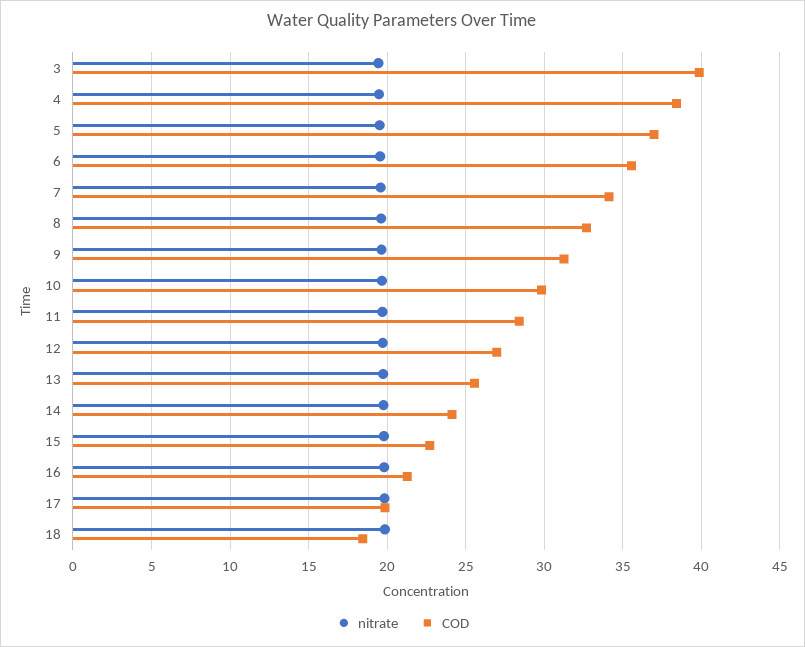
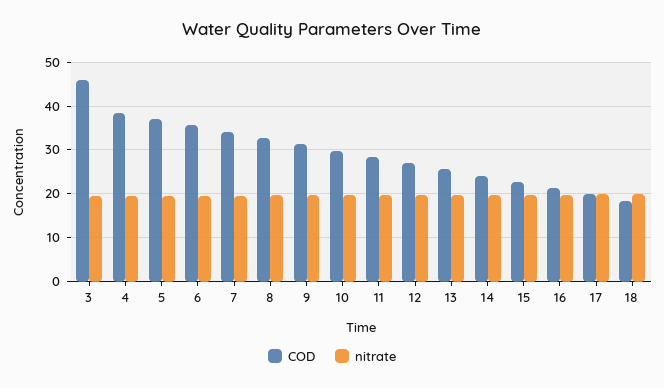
  {
    "nitrate": {
      "3": 19.5,
      "4": 19.5,
      "5": 19.5,
      "6": 19.5,
      "7": 19.5,
      "8": 19.5,
      "9": 19.5,
      "10": 19.5,
      "11": 19.5,
      "12": 19.5,
      "13": 19.5,
      "14": 20,
      "15": 20,
      "16": 20,
      "17": 20,
      "18": 20
    },
    "COD": {
-     "3": 40,
+     "3": 46,
      "4": 38.5,
      "5": 37,
      "6": 35.5,
      "7": 34,
      "8": 32.5,
      "9": 31.5,
      "10": 30,
      "11": 28.5,
      "12": 27,
      "13": 25.5,
      "14": 24,
      "15": 22.5,
      "16": 21.5,
      "17": 20,
      "18": 18.5
    }
  }

